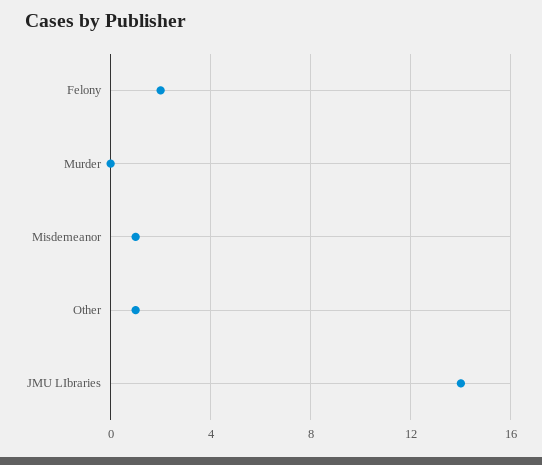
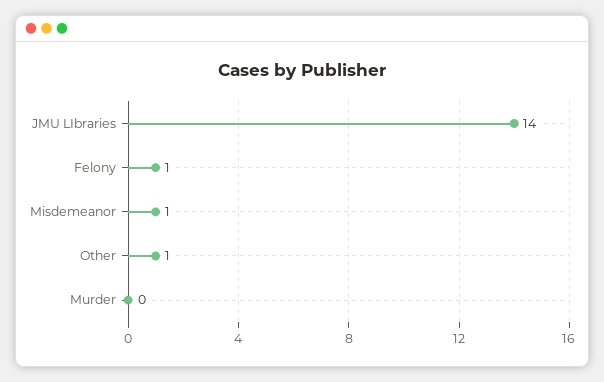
  {
-   "Felony": 2,
+   "Felony": 1,
    "Murder": 0,
    "Misdemeanor": 1,
    "Other": 1,
    "JMU LIbraries": 14
  }

